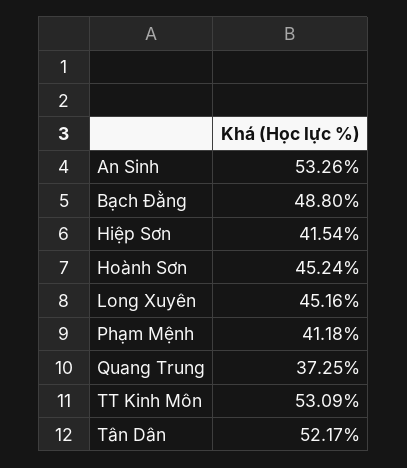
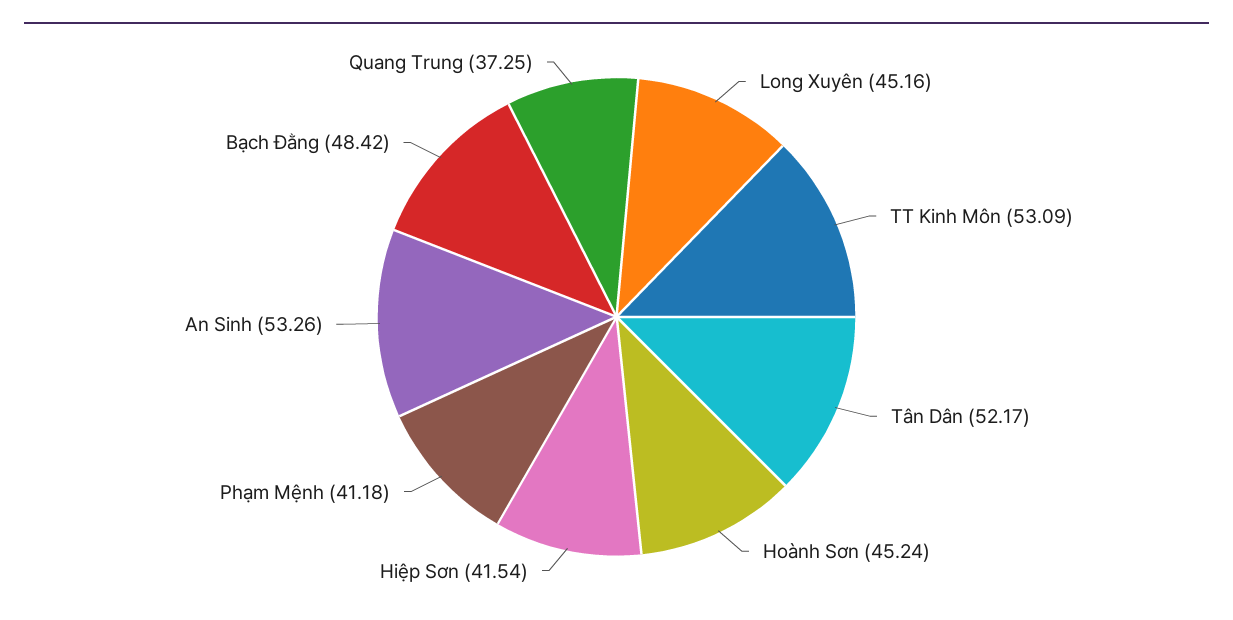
  {
    "An Sinh": 53.26,
-   "Bạch Đằng": 48.8,
+   "Bạch Đằng": 48.42,
    "Hiệp Sơn": 41.54,
    "Hoành Sơn": 45.24,
    "Long Xuyên": 45.16,
    "Phạm Mệnh": 41.18,
    "Quang Trung": 37.25,
    "TT Kinh Môn": 53.09,
    "Tân Dân": 52.17
  }

